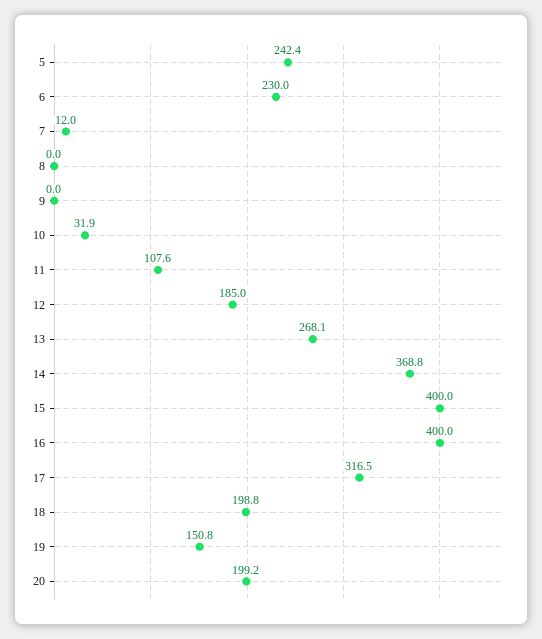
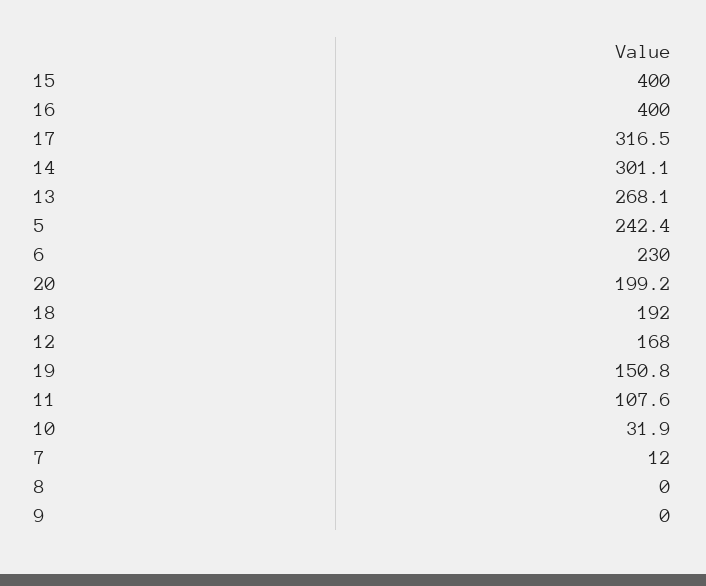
  {
    "5": 242.4,
    "6": 230,
    "7": 12,
    "8": 0,
    "9": 0,
    "10": 31.9,
    "11": 107.6,
-   "12": 185,
+   "12": 168,
    "13": 268.1,
-   "14": 368.8,
+   "14": 301.1,
    "15": 400,
    "16": 400,
    "17": 316.5,
-   "18": 198.8,
+   "18": 192,
    "19": 150.8,
    "20": 199.2
  }

